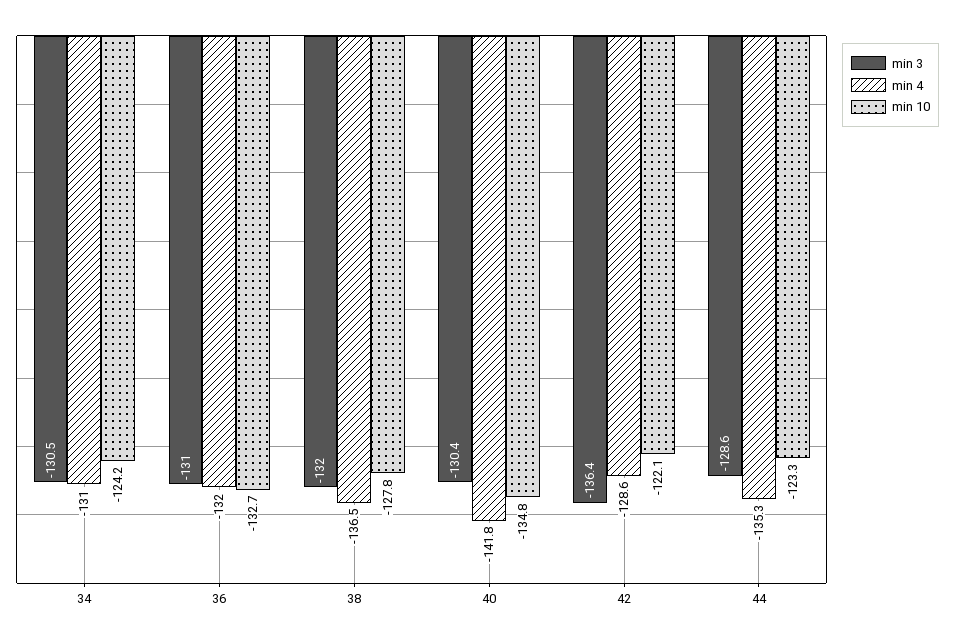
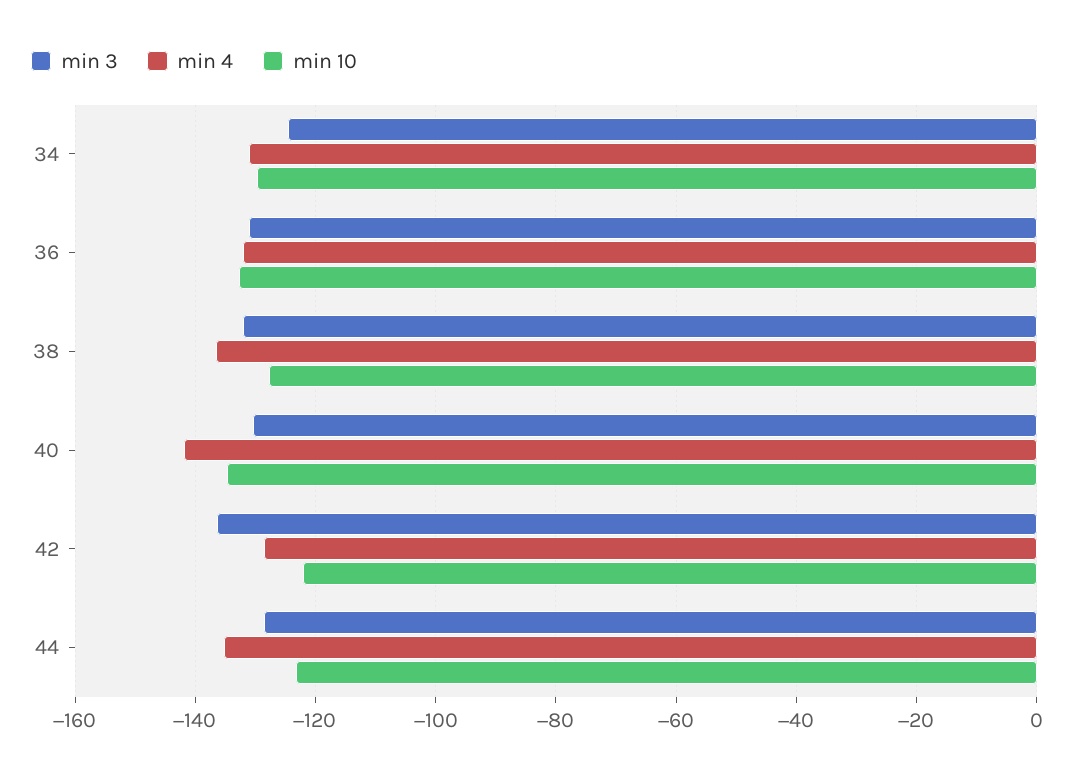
  {
    "min 3": {
-     "34": -130.5,
+     "34": -124,
      "36": -131,
      "38": -132,
      "40": -130.4,
      "42": -136.4,
      "44": -128.6
    },
    "min 4": {
      "34": -131,
      "36": -132,
      "38": -136.5,
      "40": -141.8,
      "42": -128.6,
      "44": -135.3
    },
    "min 10": {
-     "34": -124.2,
+     "34": -130,
      "36": -132.7,
      "38": -127.8,
      "40": -134.8,
      "42": -122.1,
      "44": -123.3
    }
  }

